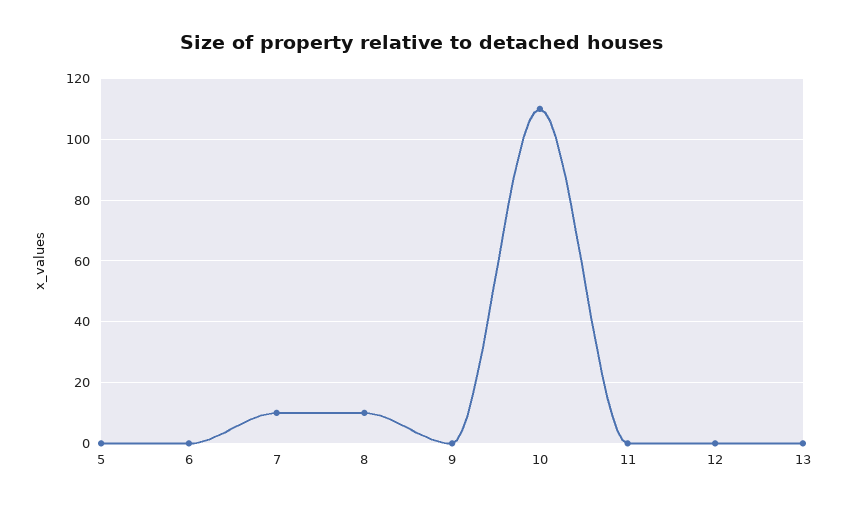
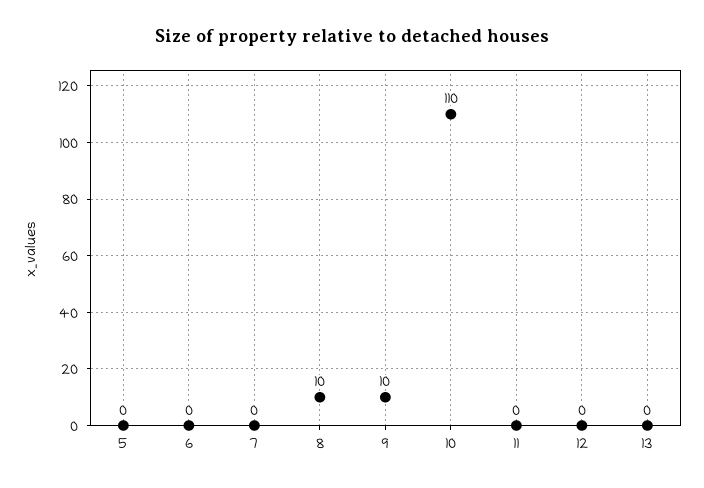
  {
    "5": 0,
    "6": 0,
-   "7": 10,
+   "7": 0,
    "8": 10,
-   "9": 0,
+   "9": 10,
    "10": 110,
    "11": 0,
    "12": 0,
    "13": 0
  }

